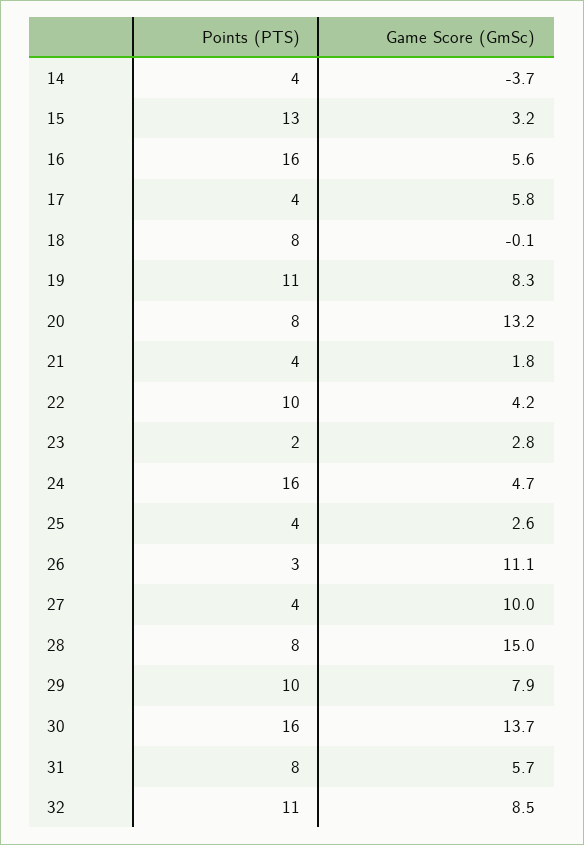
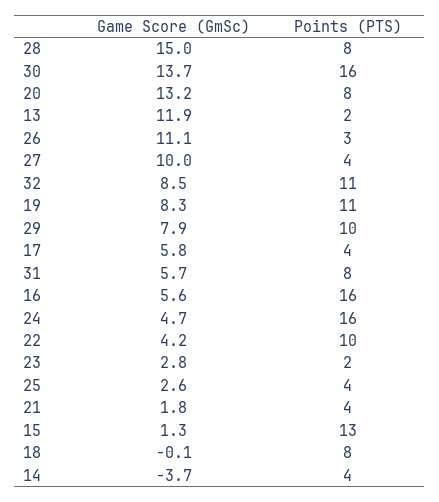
  {
    "Points (PTS)": {
      "14": 4,
      "15": 13,
      "16": 16,
      "17": 4,
      "18": 8,
      "19": 11,
      "20": 8,
      "21": 4,
      "22": 10,
      "23": 2,
      "24": 16,
      "25": 4,
      "26": 3,
      "27": 4,
      "28": 8,
      "29": 10,
      "30": 16,
      "31": 8,
-     "32": 11
+     "32": 11,
+     "13": 2
    },
    "Game Score (GmSc)": {
      "14": -3.7,
-     "15": 3.2,
+     "15": 1.3,
      "16": 5.6,
      "17": 5.8,
      "18": -0.1,
      "19": 8.3,
      "20": 13.2,
      "21": 1.8,
      "22": 4.2,
      "23": 2.8,
      "24": 4.7,
      "25": 2.6,
      "26": 11.1,
      "27": 10,
      "28": 15,
      "29": 7.9,
      "30": 13.7,
      "31": 5.7,
-     "32": 8.5
+     "32": 8.5,
+     "13": 11.9
    }
  }

